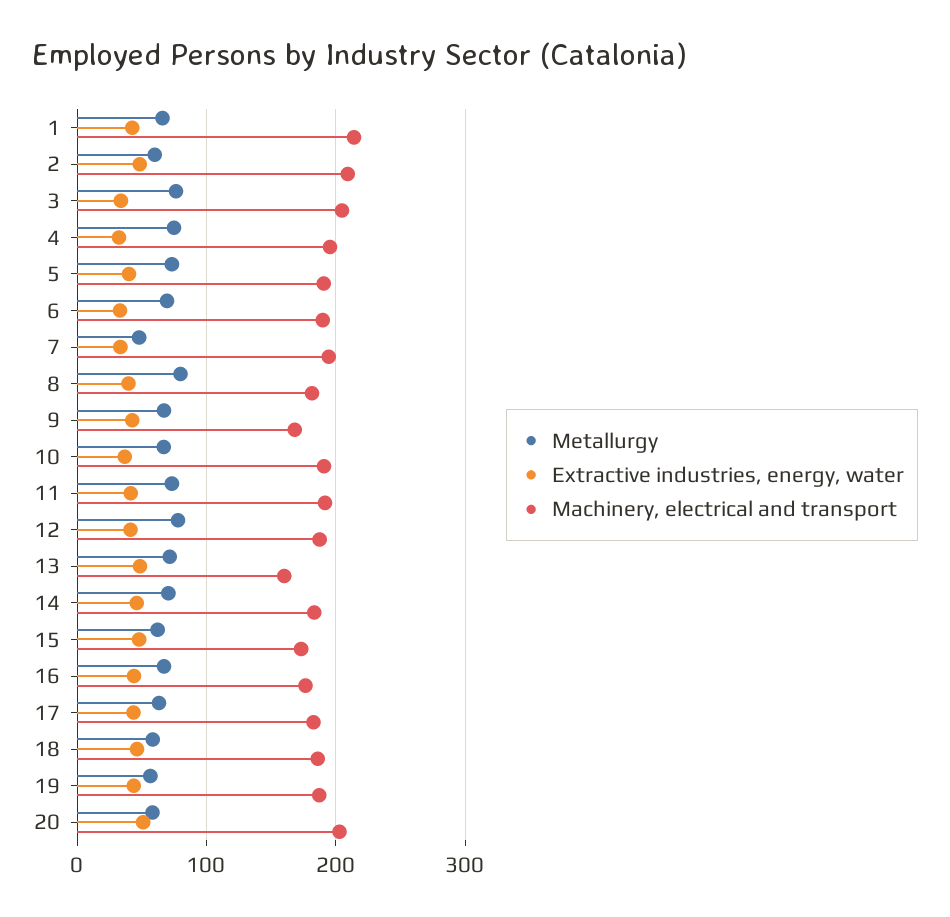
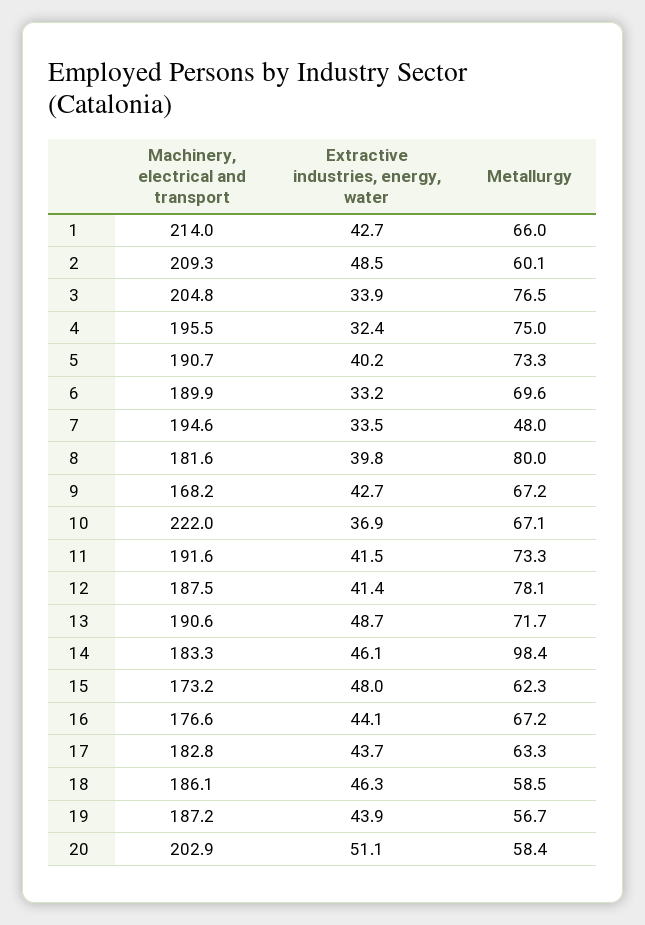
  {
    "Metallurgy": {
      "1": 66,
      "2": 60.1,
      "3": 76.5,
      "4": 75,
      "5": 73.3,
      "6": 69.6,
      "7": 48,
      "8": 80,
      "9": 67.2,
      "10": 67.1,
      "11": 73.3,
      "12": 78.1,
      "13": 71.7,
-     "14": 70,
+     "14": 98.4,
      "15": 62.3,
      "16": 67.2,
      "17": 63.3,
      "18": 58.5,
      "19": 56.7,
      "20": 58.4
    },
    "Extractive industries, energy, water": {
      "1": 42.7,
      "2": 48.5,
      "3": 33.9,
      "4": 32.4,
      "5": 40.2,
      "6": 33.2,
      "7": 33.5,
      "8": 39.8,
      "9": 42.7,
      "10": 36.9,
      "11": 41.5,
      "12": 41.4,
      "13": 48.7,
      "14": 46.1,
      "15": 48,
      "16": 44.1,
      "17": 43.7,
      "18": 46.3,
      "19": 43.9,
      "20": 51.1
    },
    "Machinery, electrical and transport": {
      "1": 214,
      "2": 209.3,
      "3": 204.8,
      "4": 195.5,
      "5": 190.7,
      "6": 189.9,
      "7": 194.6,
      "8": 181.6,
      "9": 168.2,
-     "10": 190,
+     "10": 222,
      "11": 191.6,
      "12": 187.5,
-     "13": 160,
+     "13": 190.6,
      "14": 183.3,
      "15": 173.2,
      "16": 176.6,
      "17": 182.8,
      "18": 186.1,
      "19": 187.2,
      "20": 202.9
    }
  }

